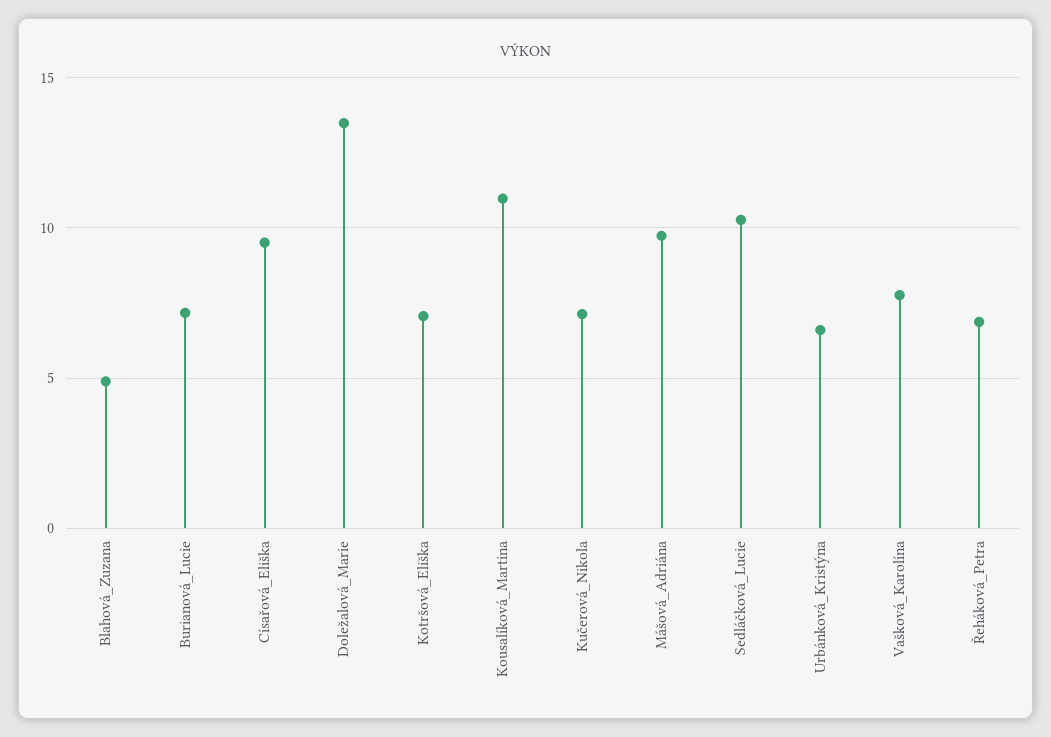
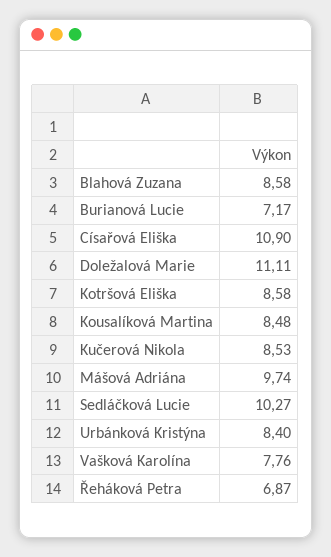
  {
-   "Blahová_Zuzana": 5,
+   "Blahová_Zuzana": 8.58,
    "Burianová_Lucie": 7.17,
-   "Císařová_Eliška": 9.5,
+   "Císařová_Eliška": 10.9,
-   "Doležalová_Marie": 13.5,
+   "Doležalová_Marie": 11.11,
-   "Kotršová_Eliška": 7,
+   "Kotršová_Eliška": 8.58,
-   "Kousalíková_Martina": 11,
+   "Kousalíková_Martina": 8.48,
-   "Kučerová_Nikola": 7,
+   "Kučerová_Nikola": 8.53,
    "Mášová_Adriána": 9.74,
    "Sedláčková_Lucie": 10.27,
-   "Urbánková_Kristýna": 6.5,
+   "Urbánková_Kristýna": 8.4,
    "Vašková_Karolína": 7.76,
    "Řeháková_Petra": 6.87
  }

